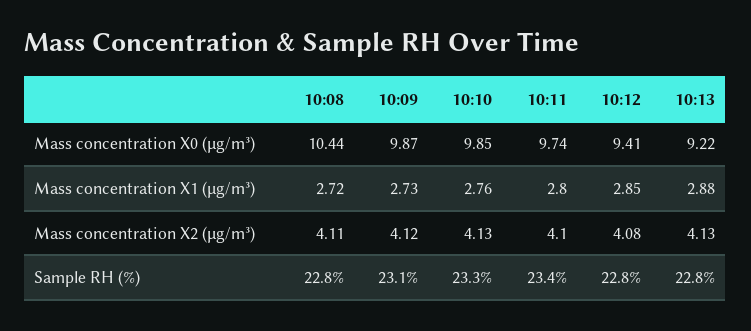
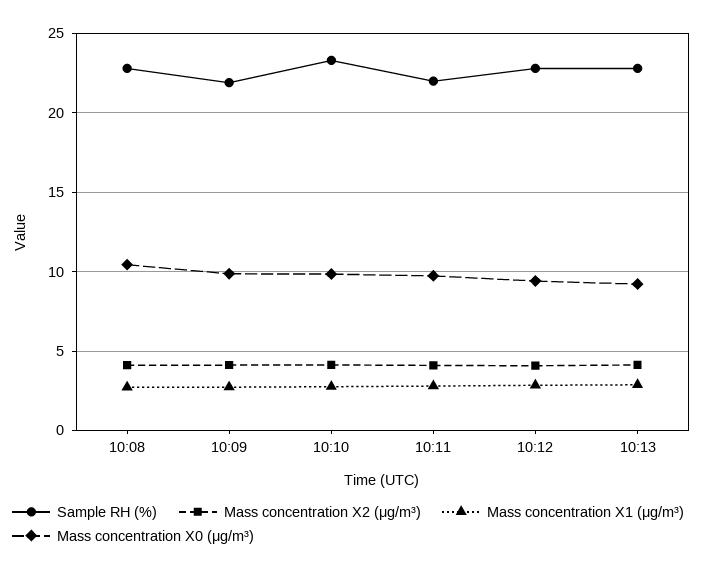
  {
    "Mass concentration X0 (μg/m³)": {
      "10:08": 10.44,
      "10:09": 9.87,
      "10:10": 9.85,
      "10:11": 9.74,
      "10:12": 9.41,
      "10:13": 9.22
    },
    "Mass concentration X1 (μg/m³)": {
      "10:08": 2.72,
      "10:09": 2.73,
      "10:10": 2.76,
      "10:11": 2.8,
      "10:12": 2.85,
      "10:13": 2.88
    },
    "Mass concentration X2 (μg/m³)": {
      "10:08": 4.11,
      "10:09": 4.12,
      "10:10": 4.13,
      "10:11": 4.1,
      "10:12": 4.08,
      "10:13": 4.13
    },
    "Sample RH (%)": {
      "10:08": 22.8,
-     "10:09": 23.1,
+     "10:09": 22,
      "10:10": 23.3,
-     "10:11": 23.4,
+     "10:11": 22,
      "10:12": 22.8,
      "10:13": 22.8
    }
  }

